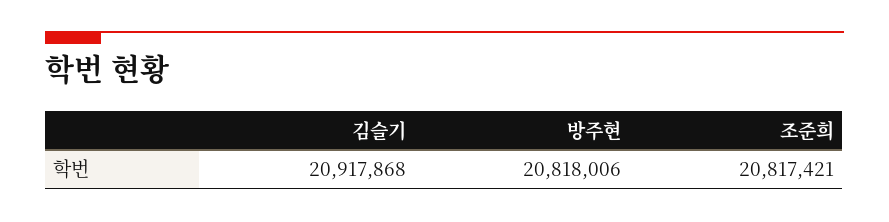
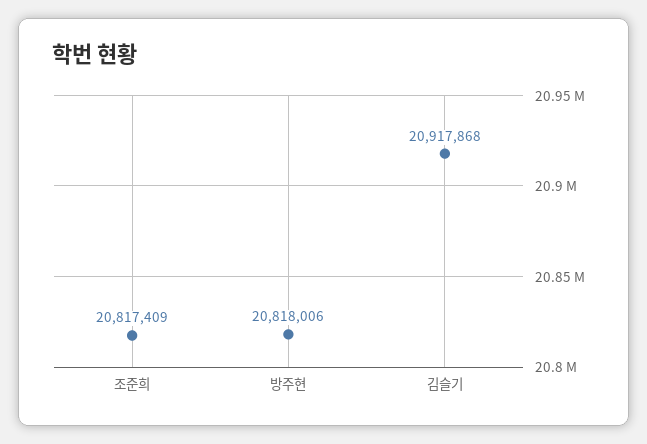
  {
    "김슬기": 20917868,
    "방주현": 20818006,
-   "조준희": 20817421
+   "조준희": 20817409
  }

